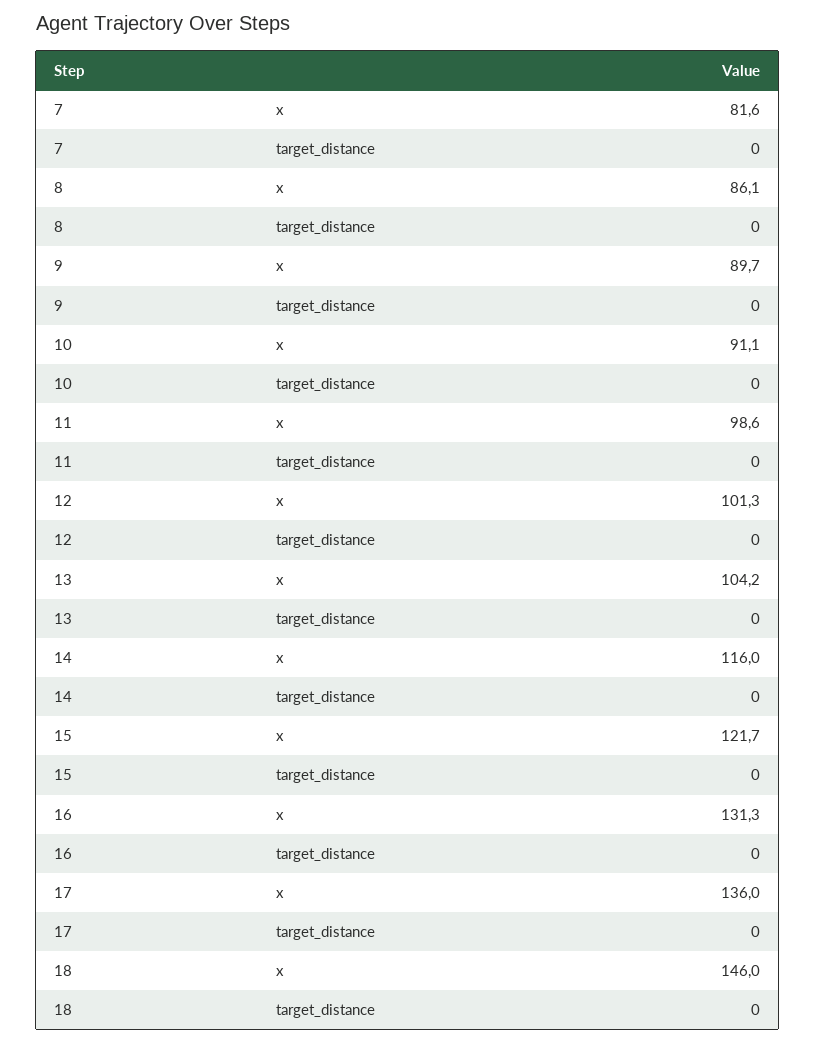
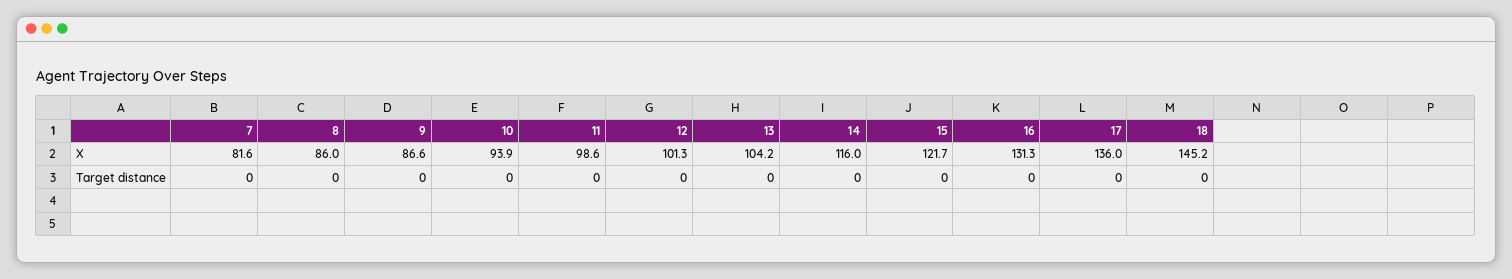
  {
    "7": {
      "x": 81.6,
      "target_distance": 0
    },
    "8": {
-     "x": 86.1,
+     "x": 86,
      "target_distance": 0
    },
    "9": {
-     "x": 89.7,
+     "x": 86.6,
      "target_distance": 0
    },
    "10": {
-     "x": 91.1,
+     "x": 93.9,
      "target_distance": 0
    },
    "11": {
      "x": 98.6,
      "target_distance": 0
    },
    "12": {
      "x": 101.3,
      "target_distance": 0
    },
    "13": {
      "x": 104.2,
      "target_distance": 0
    },
    "14": {
      "x": 116,
      "target_distance": 0
    },
    "15": {
      "x": 121.7,
      "target_distance": 0
    },
    "16": {
      "x": 131.3,
      "target_distance": 0
    },
    "17": {
      "x": 136,
      "target_distance": 0
    },
    "18": {
-     "x": 146,
+     "x": 145.2,
      "target_distance": 0
    }
  }

